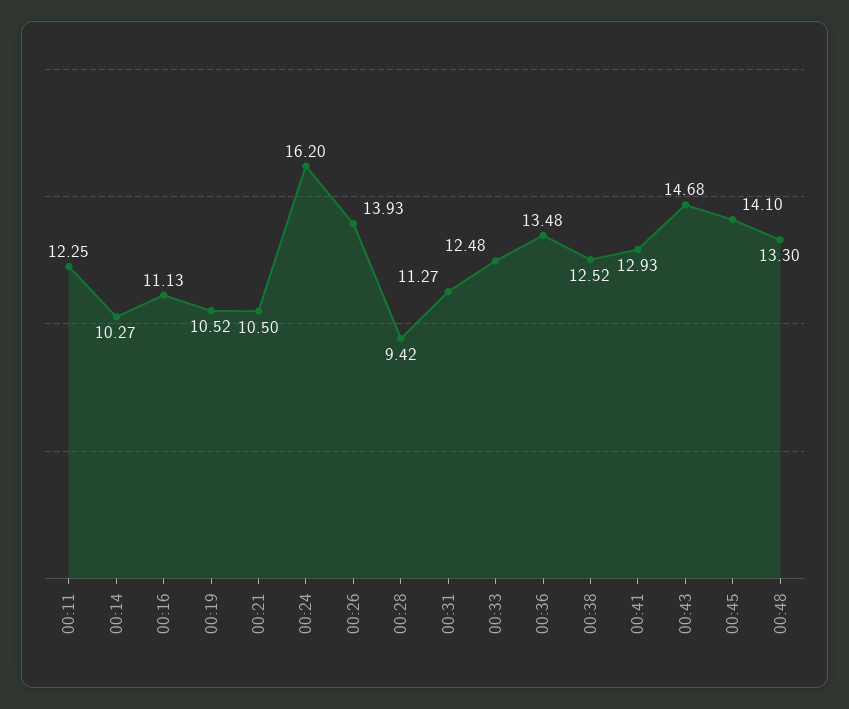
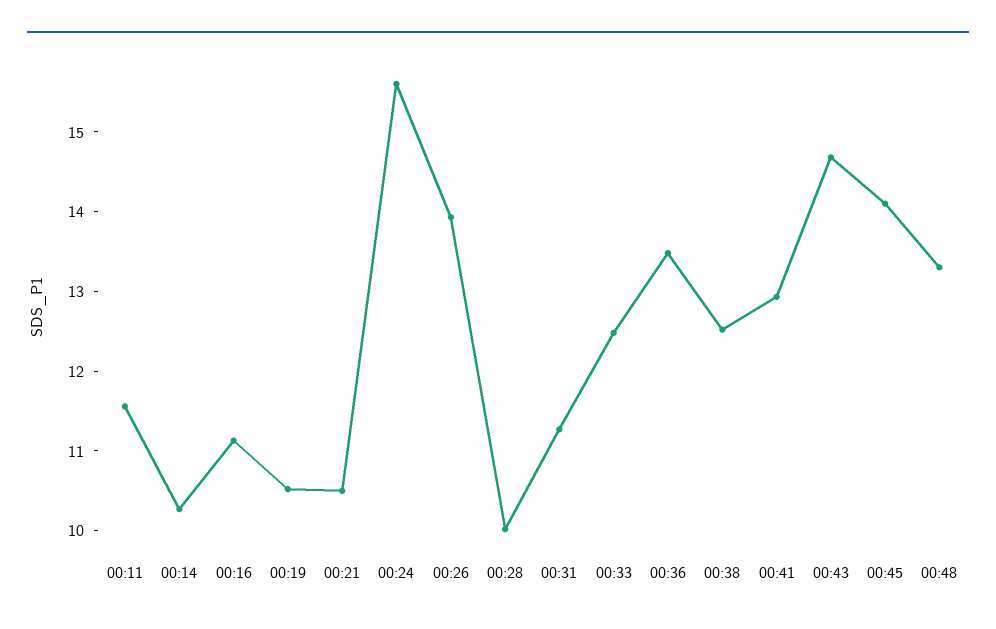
  {
-   "00:11": 12.25,
+   "00:11": 11.6,
    "00:14": 10.27,
    "00:16": 11.13,
    "00:19": 10.52,
    "00:21": 10.5,
-   "00:24": 16.2,
+   "00:24": 15.6,
    "00:26": 13.93,
-   "00:28": 9.42,
+   "00:28": 10,
    "00:31": 11.27,
    "00:33": 12.48,
    "00:36": 13.48,
    "00:38": 12.52,
    "00:41": 12.93,
    "00:43": 14.68,
    "00:45": 14.1,
    "00:48": 13.3
  }

